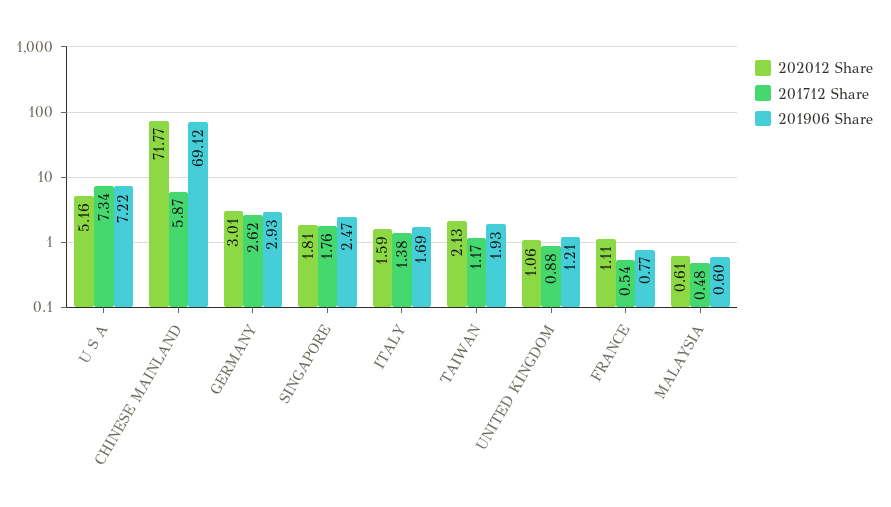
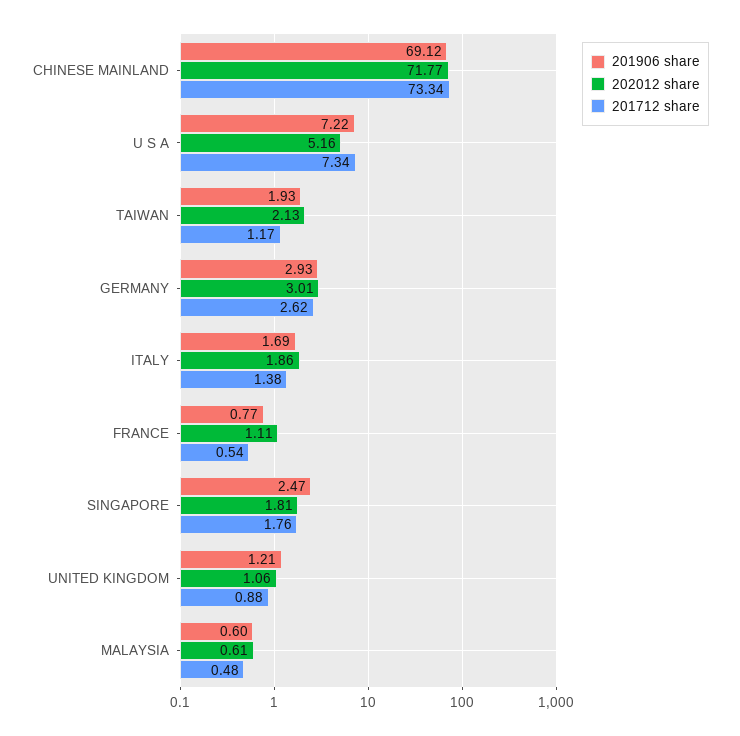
  {
    "202012 Share": {
      "U S A": 5.16,
      "CHINESE MAINLAND": 71.77,
      "GERMANY": 3.01,
      "SINGAPORE": 1.81,
-     "ITALY": 1.59,
+     "ITALY": 1.86,
      "TAIWAN": 2.13,
      "UNITED KINGDOM": 1.06,
      "FRANCE": 1.11,
      "MALAYSIA": 0.61
    },
    "201712 Share": {
      "U S A": 7.34,
-     "CHINESE MAINLAND": 5.87,
+     "CHINESE MAINLAND": 73.34,
      "GERMANY": 2.62,
      "SINGAPORE": 1.76,
      "ITALY": 1.38,
      "TAIWAN": 1.17,
      "UNITED KINGDOM": 0.88,
      "FRANCE": 0.54,
      "MALAYSIA": 0.48
    },
    "201906 Share": {
      "U S A": 7.22,
      "CHINESE MAINLAND": 69.12,
      "GERMANY": 2.93,
      "SINGAPORE": 2.47,
      "ITALY": 1.69,
      "TAIWAN": 1.93,
      "UNITED KINGDOM": 1.21,
      "FRANCE": 0.77,
      "MALAYSIA": 0.6
    }
  }

